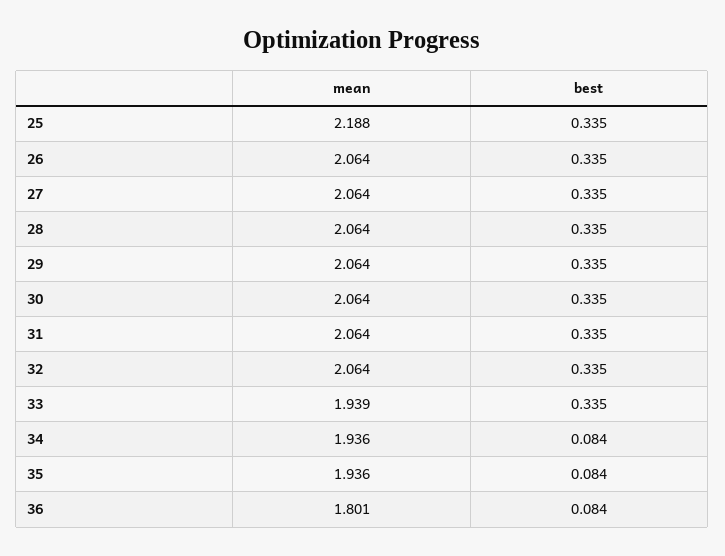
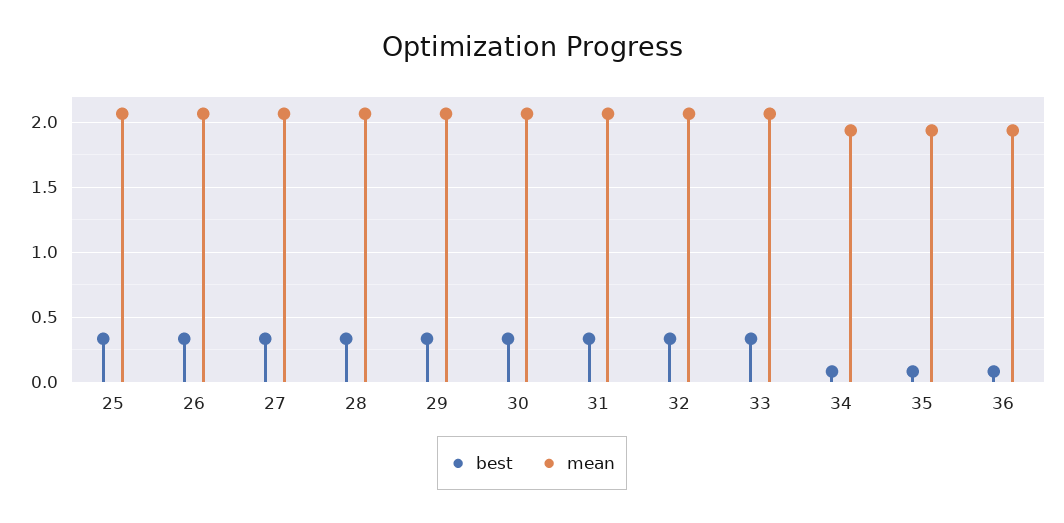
  {
    "mean": {
-     "25": 2.188,
+     "25": 2.05,
      "26": 2.064,
      "27": 2.064,
      "28": 2.064,
      "29": 2.064,
      "30": 2.064,
      "31": 2.064,
      "32": 2.064,
-     "33": 1.939,
+     "33": 2.05,
      "34": 1.936,
      "35": 1.936,
-     "36": 1.801
+     "36": 1.95
    },
    "best": {
      "25": 0.335,
      "26": 0.335,
      "27": 0.335,
      "28": 0.335,
      "29": 0.335,
      "30": 0.335,
      "31": 0.335,
      "32": 0.335,
      "33": 0.335,
      "34": 0.084,
      "35": 0.084,
      "36": 0.084
    }
  }

